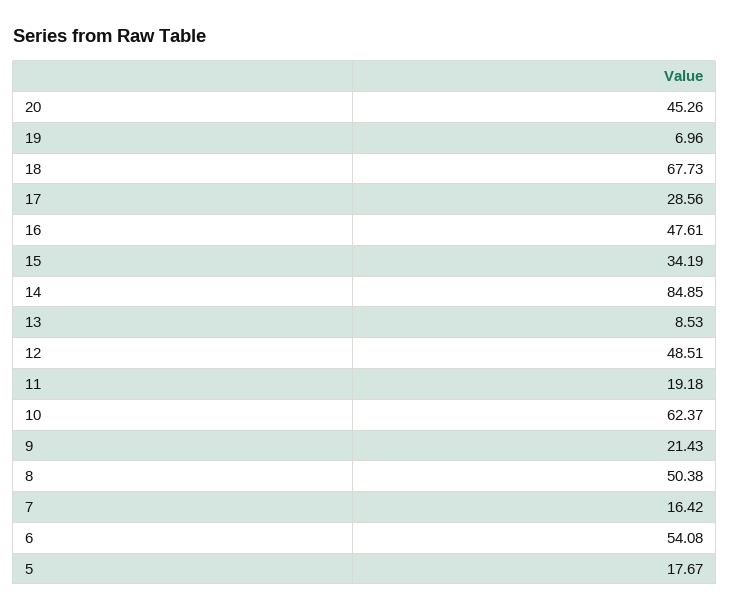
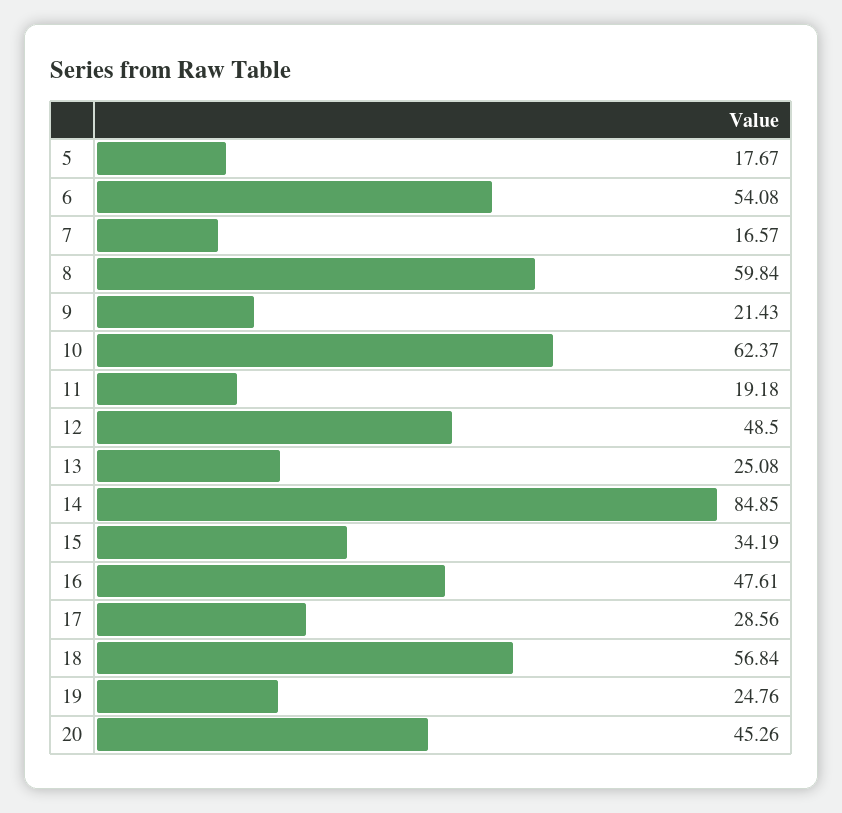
  {
    "20": 45.26,
-   "19": 6.96,
+   "19": 24.76,
-   "18": 67.73,
+   "18": 56.84,
    "17": 28.56,
    "16": 47.61,
    "15": 34.19,
    "14": 84.85,
-   "13": 8.53,
+   "13": 25.08,
-   "12": 48.51,
+   "12": 48.5,
    "11": 19.18,
    "10": 62.37,
    "9": 21.43,
-   "8": 50.38,
+   "8": 59.84,
-   "7": 16.42,
+   "7": 16.57,
    "6": 54.08,
    "5": 17.67
  }

